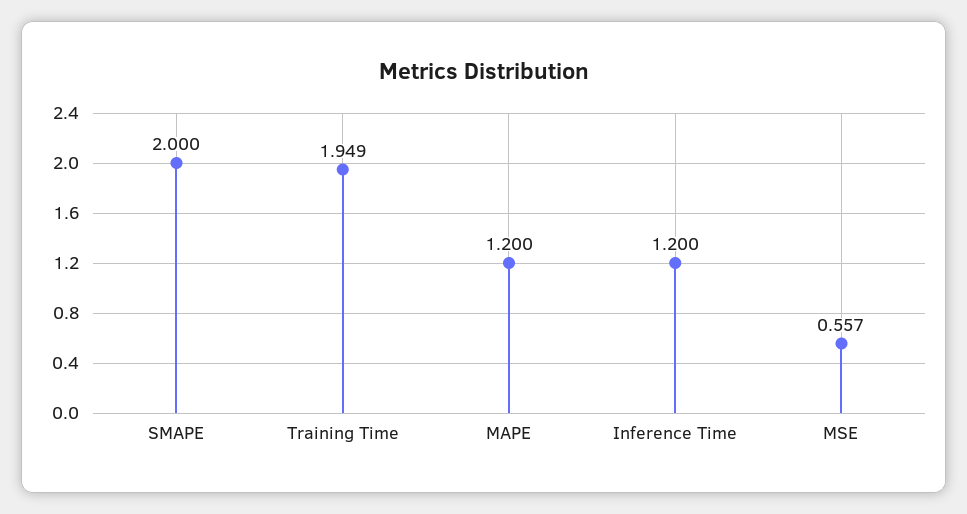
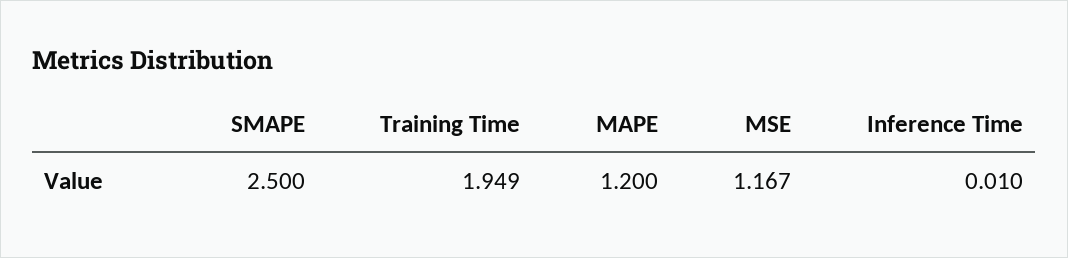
  {
-   "SMAPE": 2,
+   "SMAPE": 2.5,
    "Training Time": 1.949,
    "MAPE": 1.2,
-   "Inference Time": 1.2,
+   "Inference Time": 0.01,
-   "MSE": 0.557
+   "MSE": 1.167
  }

